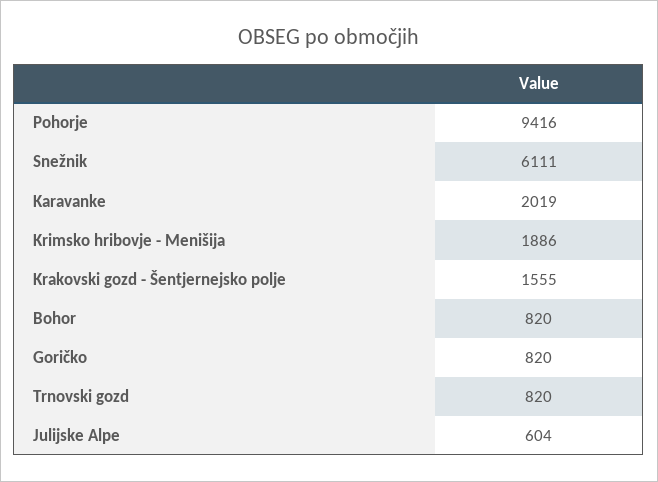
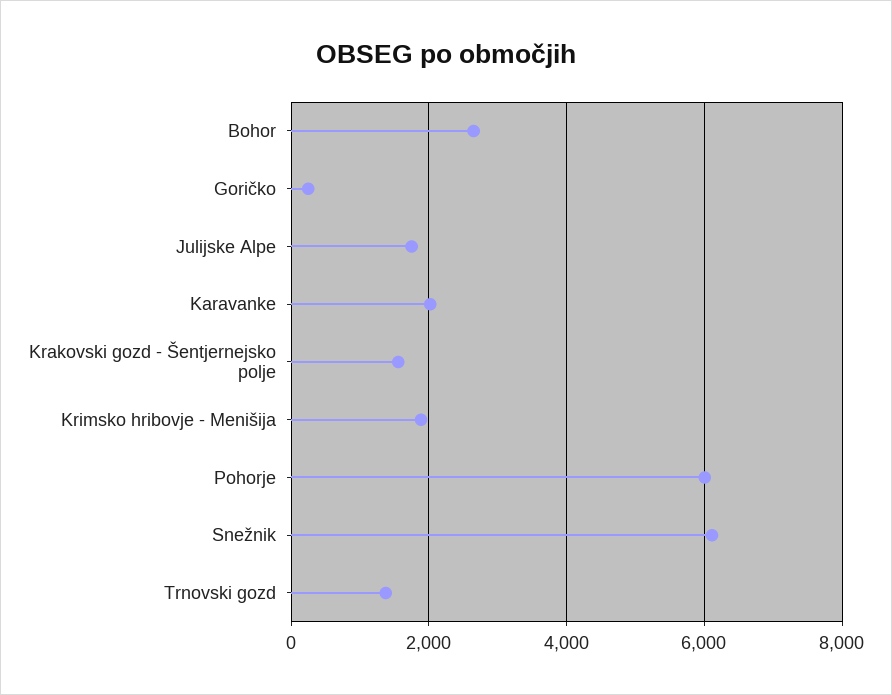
  {
-   "Pohorje": 9416,
+   "Pohorje": 6000,
    "Snežnik": 6111,
    "Karavanke": 2019,
    "Krimsko hribovje - Menišija": 1886,
    "Krakovski gozd - Šentjernejsko polje": 1555,
-   "Bohor": 820,
+   "Bohor": 2600,
-   "Goričko": 820,
+   "Goričko": 200,
-   "Trnovski gozd": 820,
+   "Trnovski gozd": 1400,
-   "Julijske Alpe": 604
+   "Julijske Alpe": 1800
  }

